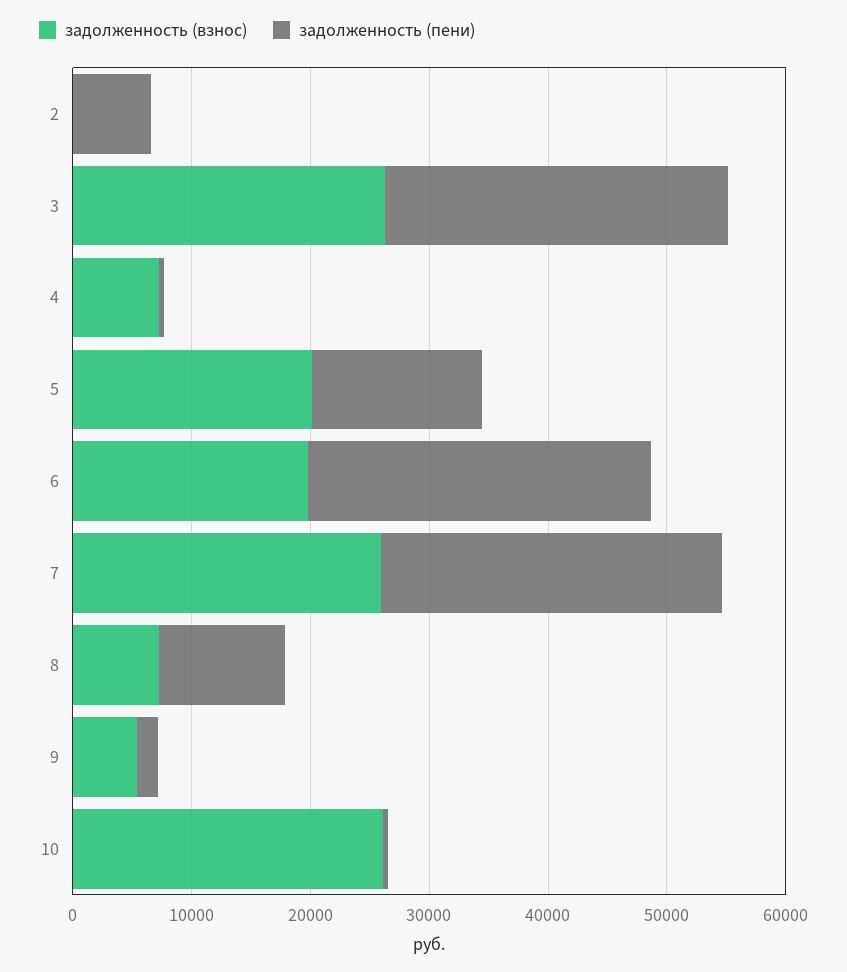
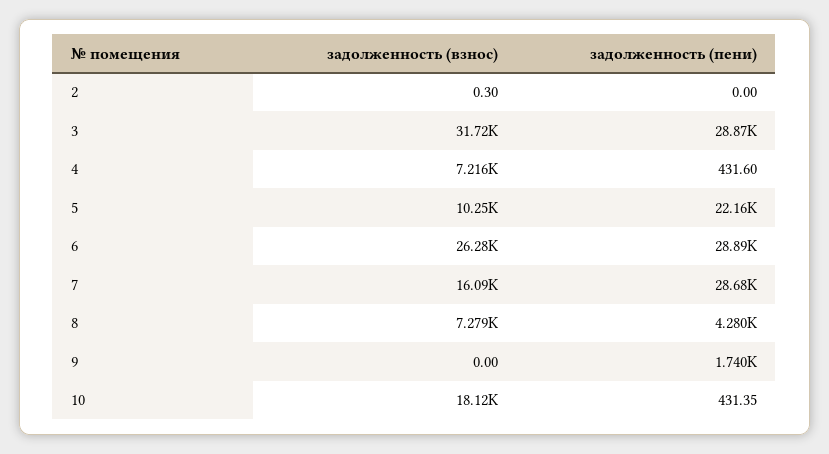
  {
    "задолженность (взнос)": {
      "2": 0.3,
-     "3": 26000,
+     "3": 31720,
      "4": 7216,
-     "5": 20000,
+     "5": 10250,
-     "6": 20000,
+     "6": 26280,
-     "7": 26000,
+     "7": 16090,
      "8": 7279,
-     "9": 6000,
+     "9": 0,
-     "10": 26000
+     "10": 18120
    },
    "задолженность (пени)": {
-     "2": 6000,
+     "2": 0,
      "3": 28870,
      "4": 431.6,
-     "5": 14000,
+     "5": 22160,
      "6": 28890,
      "7": 28680,
-     "8": 10000,
+     "8": 4280,
      "9": 1740,
      "10": 431.35
    }
  }

